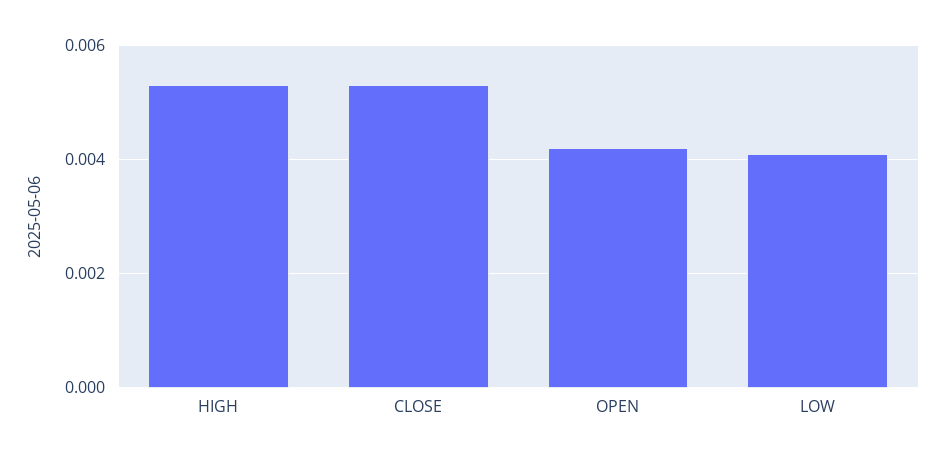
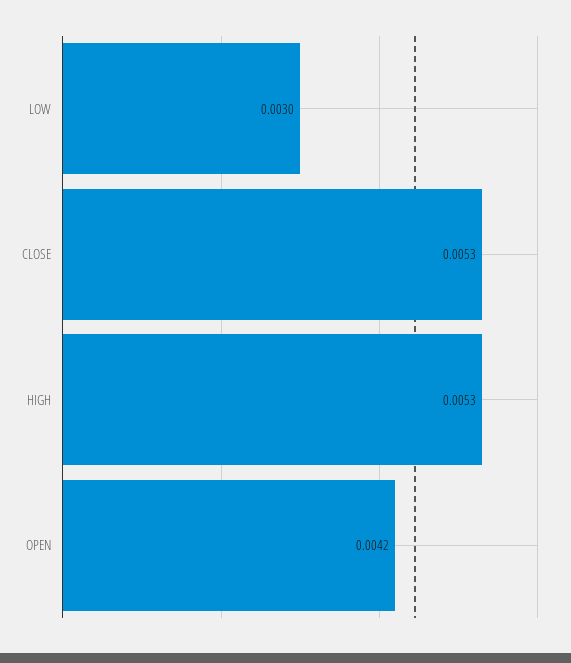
  {
    "HIGH": 0.0053,
    "CLOSE": 0.0053,
    "OPEN": 0.0042,
-   "LOW": 0.004
+   "LOW": 0.003
  }

